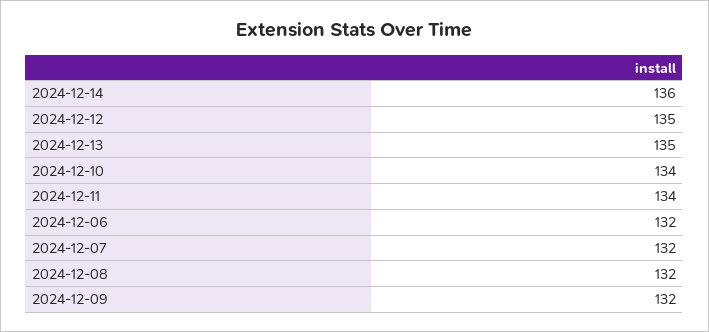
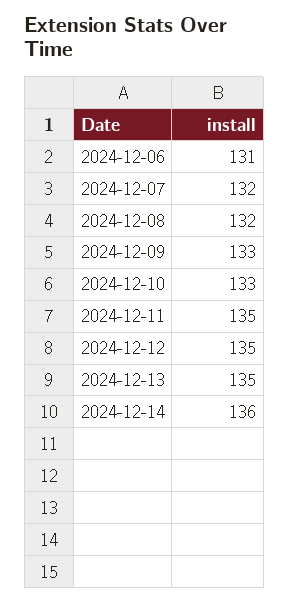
  {
    "2024-12-14": 136,
    "2024-12-12": 135,
    "2024-12-13": 135,
-   "2024-12-10": 134,
+   "2024-12-10": 133,
-   "2024-12-11": 134,
+   "2024-12-11": 135,
-   "2024-12-06": 132,
+   "2024-12-06": 131,
    "2024-12-07": 132,
    "2024-12-08": 132,
-   "2024-12-09": 132
+   "2024-12-09": 133
  }

